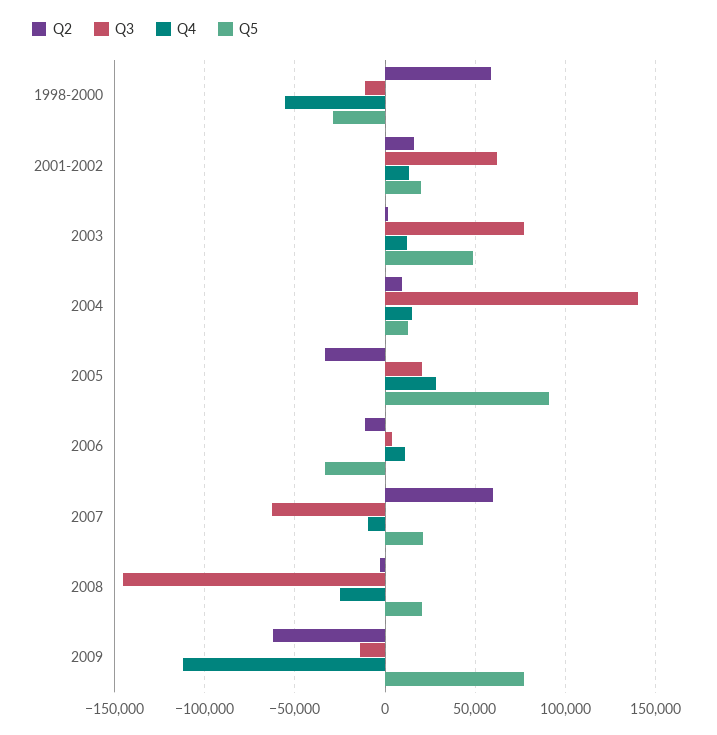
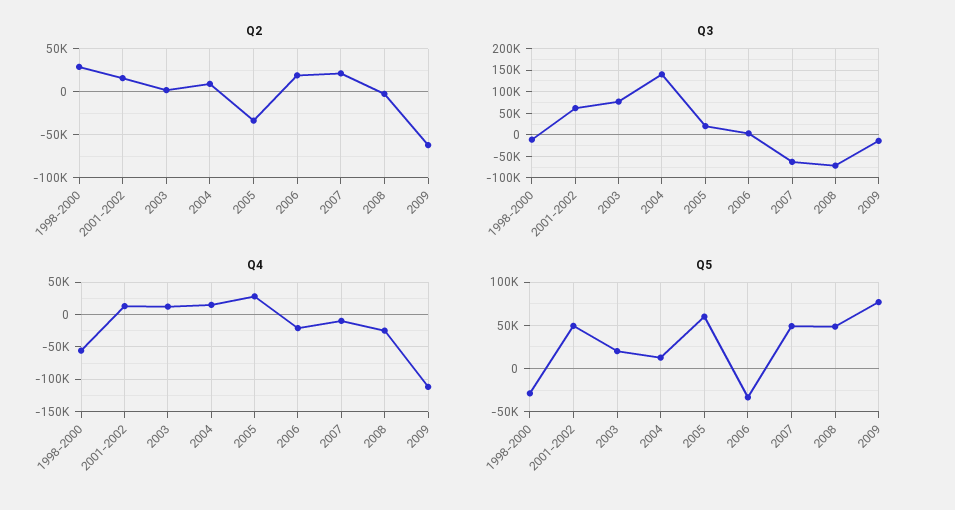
  {
    "Q2": {
-     "1998-2000": 60000,
+     "1998-2000": 30000,
      "2001-2002": 15000,
      "2003": 0,
      "2004": 10000,
      "2005": -35000,
-     "2006": -10000,
+     "2006": 20000,
-     "2007": 60000,
+     "2007": 20000,
      "2008": -5000,
      "2009": -60000
    },
    "Q3": {
      "1998-2000": -10000,
      "2001-2002": 60000,
      "2003": 75000,
      "2004": 140000,
      "2005": 20000,
      "2006": 5000,
      "2007": -65000,
-     "2008": -145000,
+     "2008": -75000,
      "2009": -15000
    },
    "Q4": {
      "1998-2000": -55000,
      "2001-2002": 15000,
      "2003": 10000,
      "2004": 15000,
      "2005": 30000,
-     "2006": 10000,
+     "2006": -20000,
      "2007": -10000,
      "2008": -25000,
      "2009": -110000
    },
    "Q5": {
      "1998-2000": -30000,
-     "2001-2002": 20000,
+     "2001-2002": 50000,
-     "2003": 50000,
+     "2003": 20000,
      "2004": 10000,
-     "2005": 90000,
+     "2005": 60000,
      "2006": -35000,
-     "2007": 20000,
+     "2007": 50000,
-     "2008": 20000,
+     "2008": 50000,
      "2009": 75000
    }
  }

